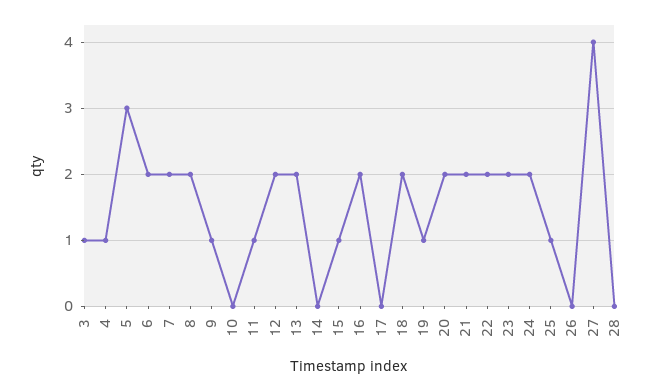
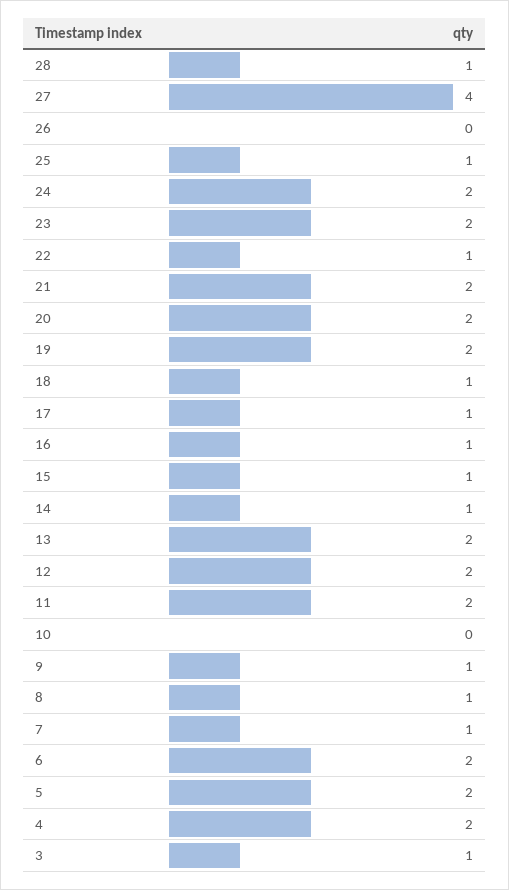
  {
    "3": 1,
-   "4": 1,
+   "4": 2,
-   "5": 3,
+   "5": 2,
    "6": 2,
-   "7": 2,
+   "7": 1,
-   "8": 2,
+   "8": 1,
    "9": 1,
    "10": 0,
-   "11": 1,
+   "11": 2,
    "12": 2,
    "13": 2,
-   "14": 0,
+   "14": 1,
    "15": 1,
-   "16": 2,
+   "16": 1,
-   "17": 0,
+   "17": 1,
-   "18": 2,
+   "18": 1,
-   "19": 1,
+   "19": 2,
    "20": 2,
    "21": 2,
-   "22": 2,
+   "22": 1,
    "23": 2,
    "24": 2,
    "25": 1,
    "26": 0,
    "27": 4,
-   "28": 0
+   "28": 1
  }

